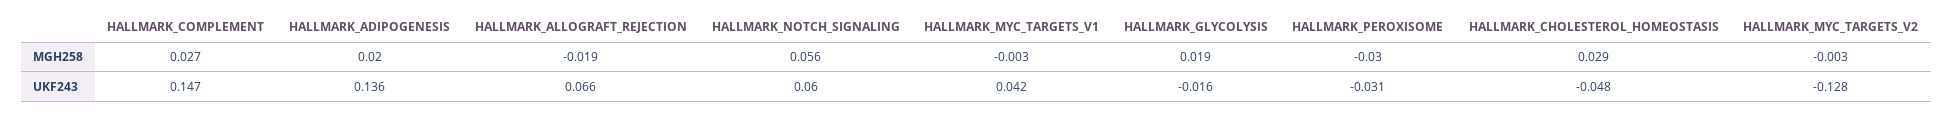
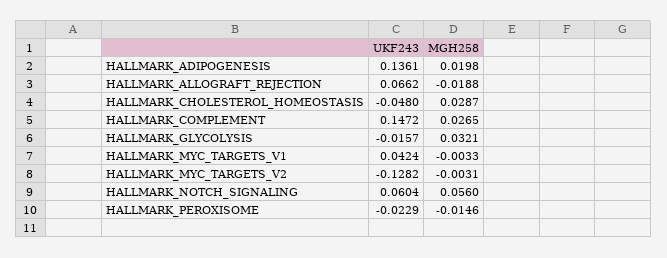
  {
    "HALLMARK_COMPLEMENT": {
      "MGH258": 0.0265,
      "UKF243": 0.1472
    },
    "HALLMARK_ADIPOGENESIS": {
      "MGH258": 0.0198,
      "UKF243": 0.1361
    },
    "HALLMARK_ALLOGRAFT_REJECTION": {
      "MGH258": -0.0188,
      "UKF243": 0.0662
    },
    "HALLMARK_NOTCH_SIGNALING": {
      "MGH258": 0.056,
      "UKF243": 0.0604
    },
    "HALLMARK_MYC_TARGETS_V1": {
      "MGH258": -0.0033,
      "UKF243": 0.0424
    },
    "HALLMARK_GLYCOLYSIS": {
-     "MGH258": 0.019,
+     "MGH258": 0.0321,
      "UKF243": -0.0157
    },
    "HALLMARK_PEROXISOME": {
-     "MGH258": -0.03,
+     "MGH258": -0.0146,
-     "UKF243": -0.031
+     "UKF243": -0.0229
    },
    "HALLMARK_CHOLESTEROL_HOMEOSTASIS": {
      "MGH258": 0.0287,
      "UKF243": -0.048
    },
    "HALLMARK_MYC_TARGETS_V2": {
      "MGH258": -0.0031,
      "UKF243": -0.1282
    }
  }

